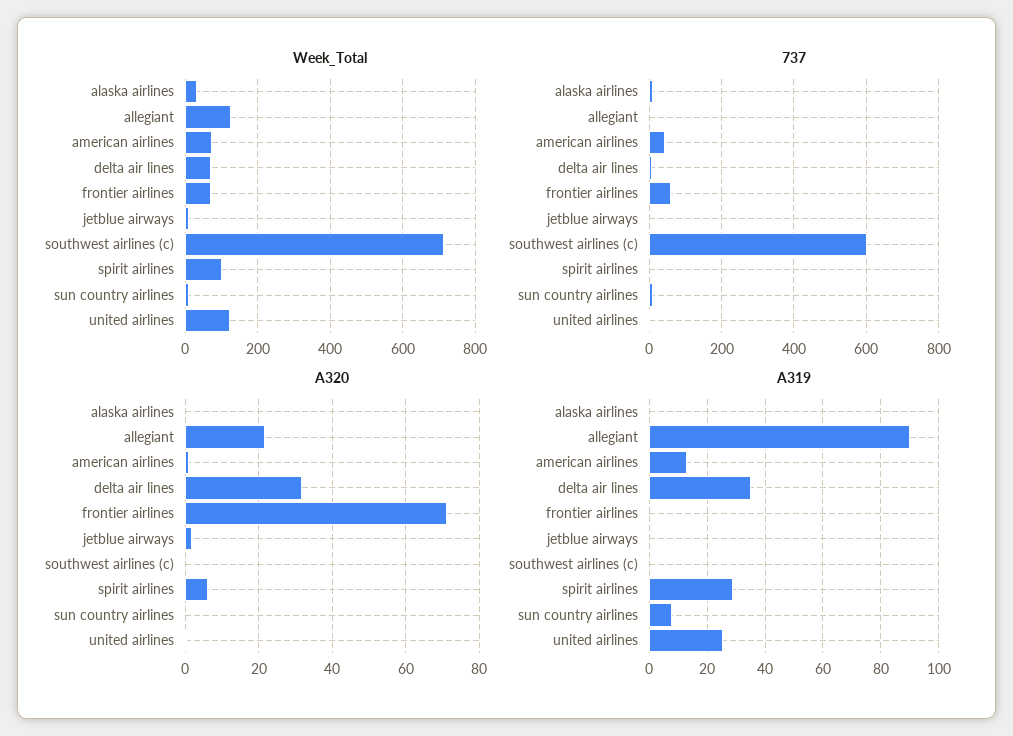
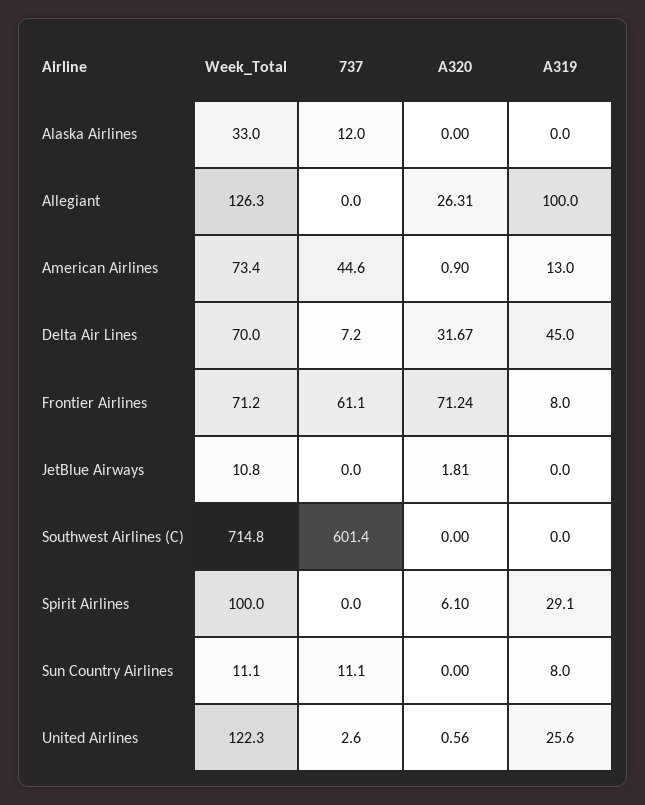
  {
    "Week_Total": {
      "alaska airlines": 33,
      "allegiant": 126.3,
      "american airlines": 73.4,
      "delta air lines": 70,
      "frontier airlines": 71.2,
      "jetblue airways": 10.8,
      "southwest airlines (c)": 714.8,
      "spirit airlines": 100,
      "sun country airlines": 11.1,
      "united airlines": 122.3
    },
    "737": {
      "alaska airlines": 12,
      "allegiant": 0,
      "american airlines": 44.6,
      "delta air lines": 7.2,
      "frontier airlines": 61.1,
      "jetblue airways": 0,
      "southwest airlines (c)": 601.4,
      "spirit airlines": 0,
      "sun country airlines": 11.1,
      "united airlines": 2.6
    },
    "A320": {
      "alaska airlines": 0,
-     "allegiant": 22,
+     "allegiant": 26.31,
      "american airlines": 0.9,
      "delta air lines": 31.67,
      "frontier airlines": 71.24,
      "jetblue airways": 1.81,
      "southwest airlines (c)": 0,
      "spirit airlines": 6.1,
      "sun country airlines": 0,
      "united airlines": 0.56
    },
    "A319": {
      "alaska airlines": 0,
-     "allegiant": 90,
+     "allegiant": 100,
      "american airlines": 13,
-     "delta air lines": 35,
+     "delta air lines": 45,
-     "frontier airlines": 0,
+     "frontier airlines": 8,
      "jetblue airways": 0,
      "southwest airlines (c)": 0,
      "spirit airlines": 29.1,
      "sun country airlines": 8,
      "united airlines": 25.6
    }
  }

